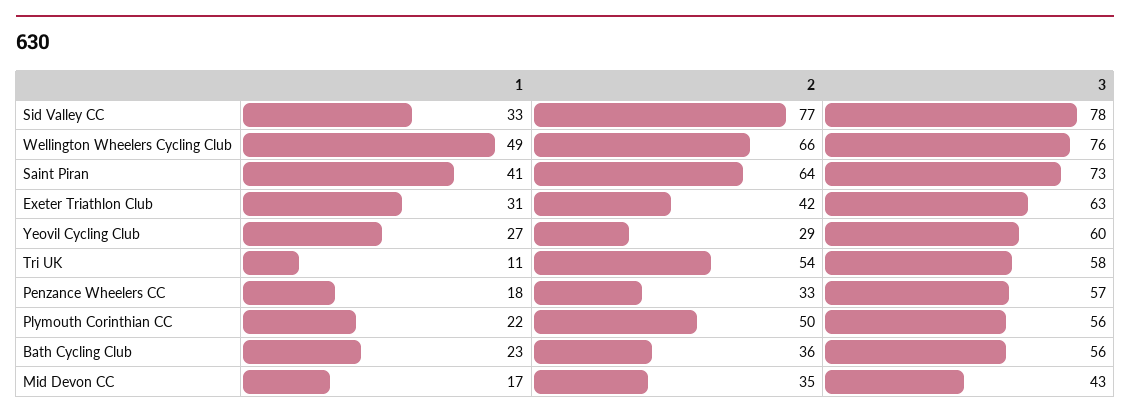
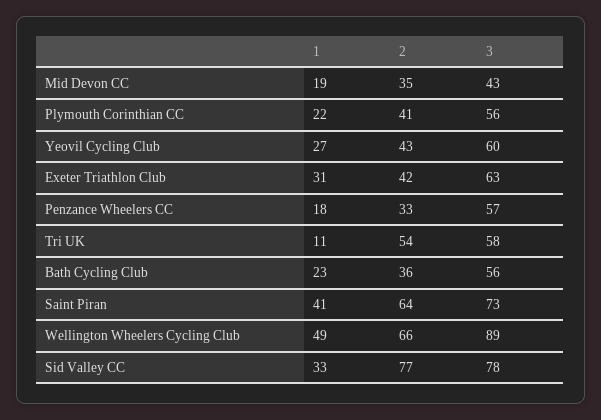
  {
    "1": {
      "Sid Valley CC": 33,
      "Wellington Wheelers Cycling Club": 49,
      "Saint Piran": 41,
      "Exeter Triathlon Club": 31,
      "Yeovil Cycling Club": 27,
      "Tri UK": 11,
      "Penzance Wheelers CC": 18,
      "Plymouth Corinthian CC": 22,
      "Bath Cycling Club": 23,
-     "Mid Devon CC": 17
+     "Mid Devon CC": 19
    },
    "2": {
      "Sid Valley CC": 77,
      "Wellington Wheelers Cycling Club": 66,
      "Saint Piran": 64,
      "Exeter Triathlon Club": 42,
-     "Yeovil Cycling Club": 29,
+     "Yeovil Cycling Club": 43,
      "Tri UK": 54,
      "Penzance Wheelers CC": 33,
-     "Plymouth Corinthian CC": 50,
+     "Plymouth Corinthian CC": 41,
      "Bath Cycling Club": 36,
      "Mid Devon CC": 35
    },
    "3": {
      "Sid Valley CC": 78,
-     "Wellington Wheelers Cycling Club": 76,
+     "Wellington Wheelers Cycling Club": 89,
      "Saint Piran": 73,
      "Exeter Triathlon Club": 63,
      "Yeovil Cycling Club": 60,
      "Tri UK": 58,
      "Penzance Wheelers CC": 57,
      "Plymouth Corinthian CC": 56,
      "Bath Cycling Club": 56,
      "Mid Devon CC": 43
    }
  }

